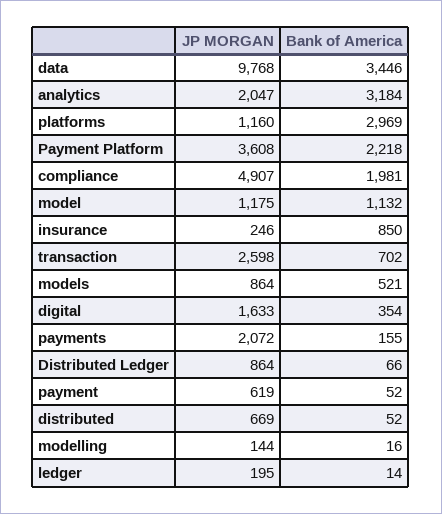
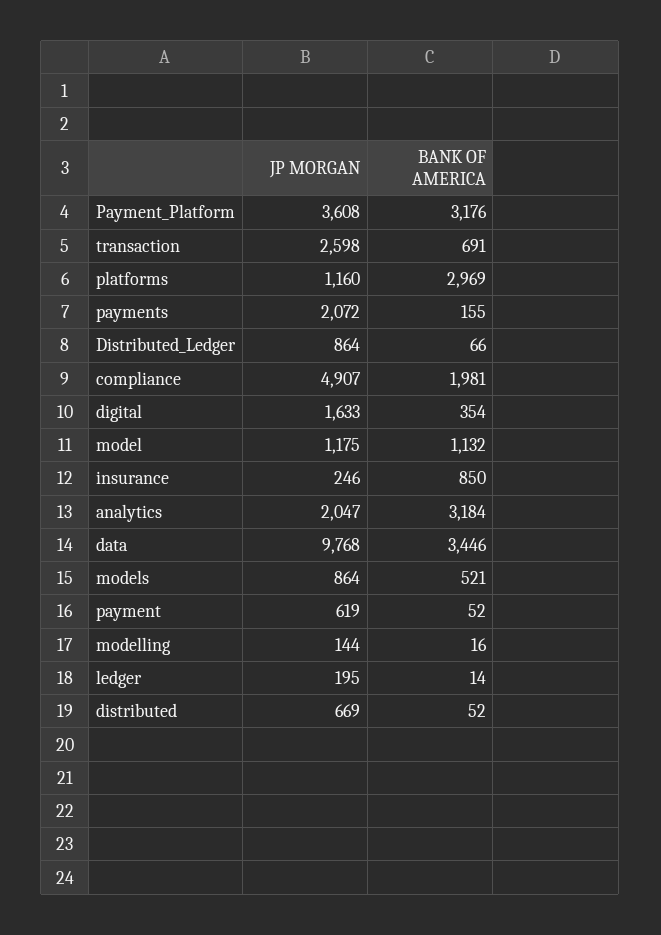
  {
    "JP MORGAN": {
      "data": 9768,
      "analytics": 2047,
      "platforms": 1160,
      "Payment Platform": 3608,
      "compliance": 4907,
      "model": 1175,
      "insurance": 246,
      "transaction": 2598,
      "models": 864,
      "digital": 1633,
      "payments": 2072,
      "Distributed Ledger": 864,
      "payment": 619,
      "distributed": 669,
      "modelling": 144,
      "ledger": 195
    },
    "Bank of America": {
      "data": 3446,
      "analytics": 3184,
      "platforms": 2969,
-     "Payment Platform": 2218,
+     "Payment Platform": 3176,
      "compliance": 1981,
      "model": 1132,
      "insurance": 850,
-     "transaction": 702,
+     "transaction": 691,
      "models": 521,
      "digital": 354,
      "payments": 155,
      "Distributed Ledger": 66,
      "payment": 52,
      "distributed": 52,
      "modelling": 16,
      "ledger": 14
    }
  }

